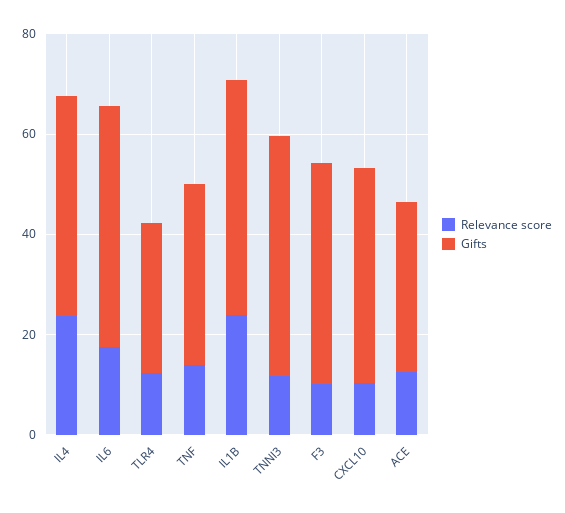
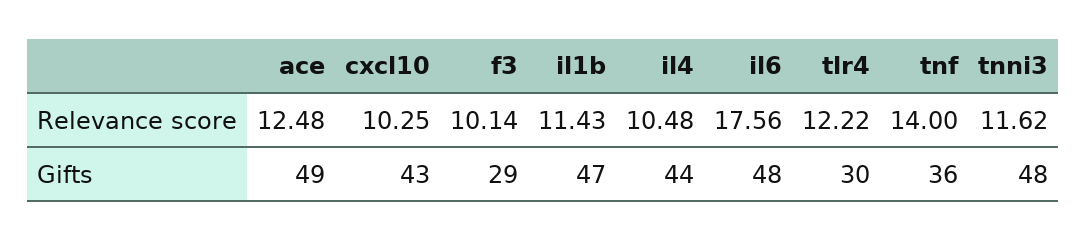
  {
    "Relevance score": {
-     "IL4": 25,
+     "IL4": 10.48,
      "IL6": 17.56,
      "TLR4": 12.22,
      "TNF": 14,
-     "IL1B": 25,
+     "IL1B": 11.43,
      "TNNI3": 11.62,
      "F3": 10.14,
      "CXCL10": 10.25,
      "ACE": 12.48
    },
    "Gifts": {
      "IL4": 44,
      "IL6": 48,
      "TLR4": 30,
      "TNF": 36,
      "IL1B": 47,
      "TNNI3": 48,
-     "F3": 45,
+     "F3": 29,
      "CXCL10": 43,
-     "ACE": 35
+     "ACE": 49
    }
  }

